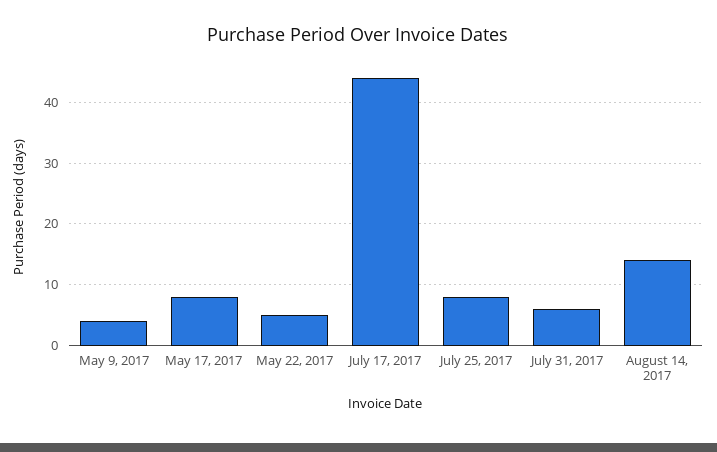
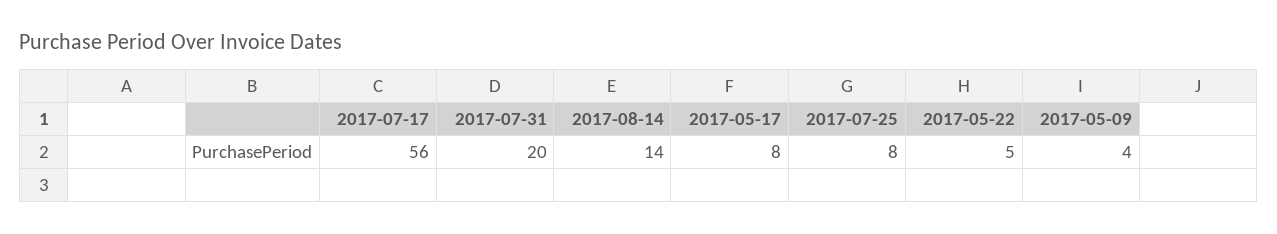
  {
    "May 9, 2017": 4,
    "May 17, 2017": 8,
    "May 22, 2017": 5,
-   "July 17, 2017": 44,
+   "July 17, 2017": 56,
    "July 25, 2017": 8,
-   "July 31, 2017": 6,
+   "July 31, 2017": 20,
    "August 14, 2017": 14
  }

